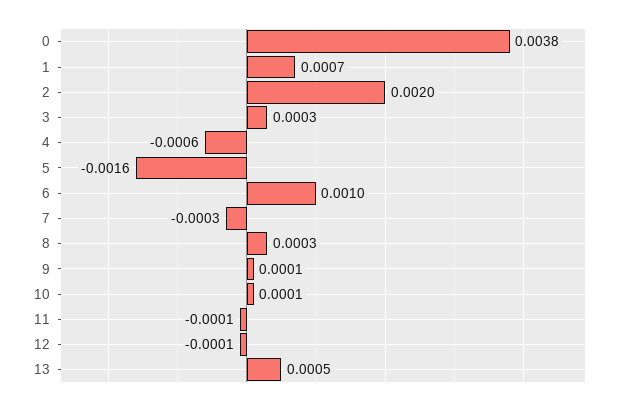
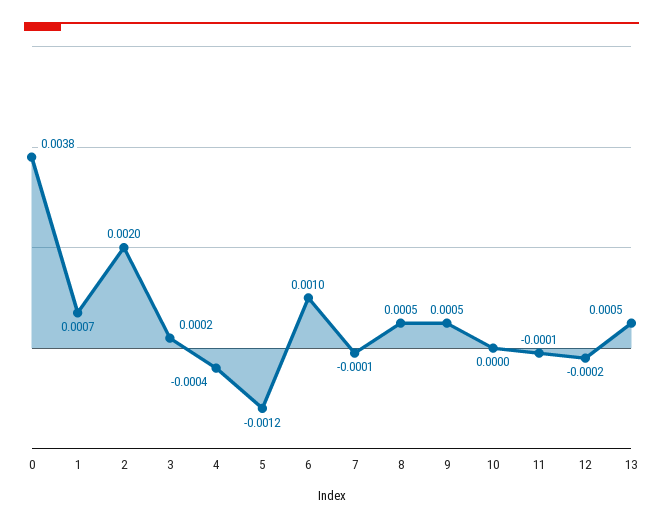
  {
    "0": 0.0038,
    "1": 0.0007,
    "2": 0.002,
-   "3": 0.0003,
+   "3": 0.0002,
-   "4": -0.0006,
+   "4": -0.0004,
-   "5": -0.0016,
+   "5": -0.0012,
    "6": 0.001,
-   "7": -0.0003,
+   "7": -0.0001,
-   "8": 0.0003,
+   "8": 0.0005,
-   "9": 0.0001,
+   "9": 0.0005,
-   "10": 0.0001,
+   "10": 0,
    "11": -0.0001,
-   "12": -0.0001,
+   "12": -0.0002,
    "13": 0.0005
  }

